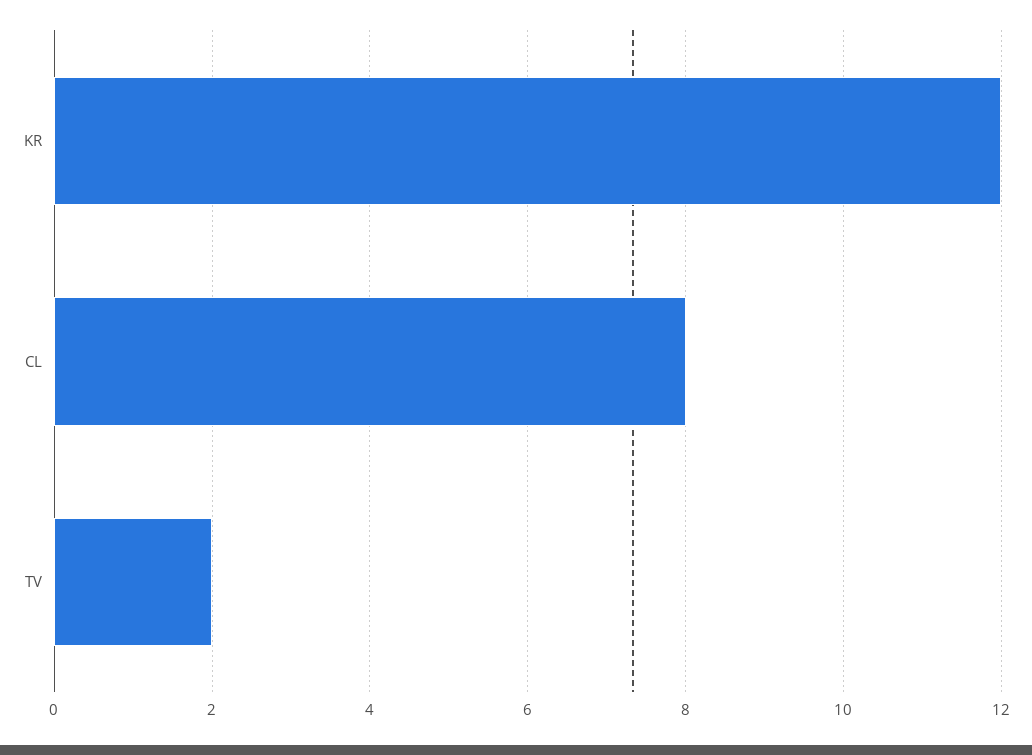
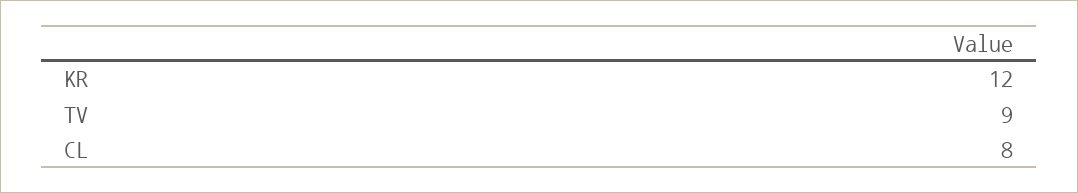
  {
    "KR": 12,
    "CL": 8,
-   "TV": 2
+   "TV": 9
  }

